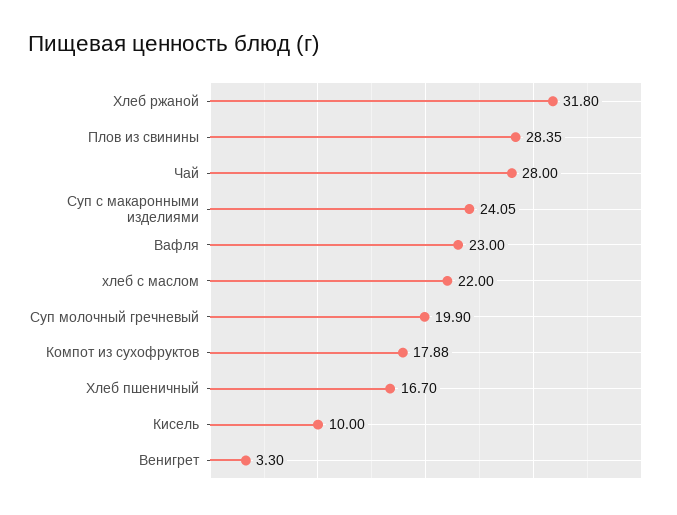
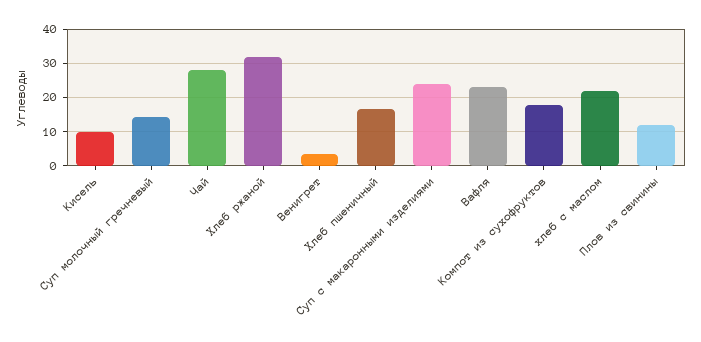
  {
    "Хлеб ржаной": 31.8,
-   "Плов из свинины": 28.35,
+   "Плов из свинины": 12,
    "Чай": 28,
    "Суп с макаронными изделиями": 24.05,
    "Вафля": 23,
    "хлеб с маслом": 22,
-   "Суп молочный гречневый": 19.9,
+   "Суп молочный гречневый": 14,
    "Компот из сухофруктов": 17.88,
    "Хлеб пшеничный": 16.7,
    "Кисель": 10,
    "Венигрет": 3.3
  }

